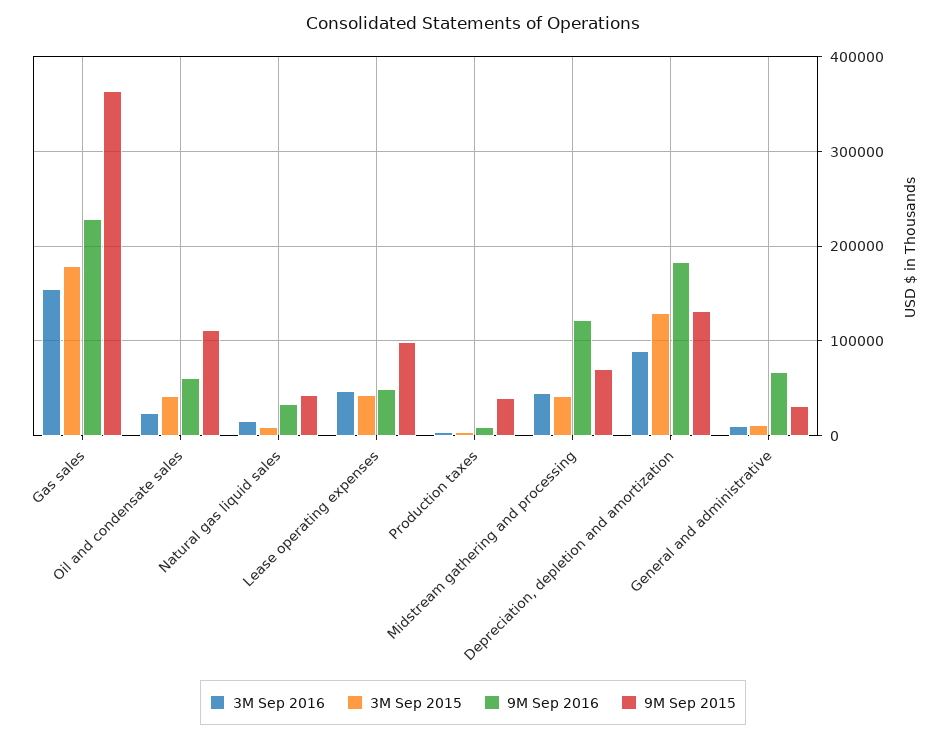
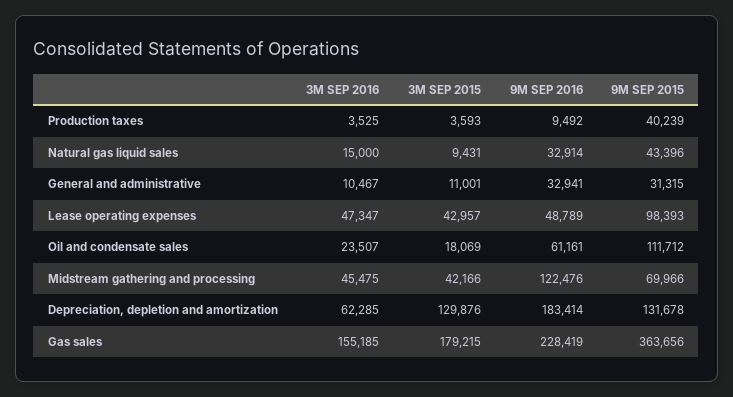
  {
    "3M Sep 2016": {
      "Gas sales": 155185,
      "Oil and condensate sales": 23507,
      "Natural gas liquid sales": 15000,
      "Lease operating expenses": 47347,
      "Production taxes": 3525,
      "Midstream gathering and processing": 45475,
-     "Depreciation, depletion and amortization": 90000,
+     "Depreciation, depletion and amortization": 62285,
      "General and administrative": 10467
    },
    "3M Sep 2015": {
      "Gas sales": 179215,
-     "Oil and condensate sales": 40000,
+     "Oil and condensate sales": 18069,
      "Natural gas liquid sales": 9431,
      "Lease operating expenses": 42957,
      "Production taxes": 3593,
      "Midstream gathering and processing": 42166,
      "Depreciation, depletion and amortization": 129876,
      "General and administrative": 11001
    },
    "9M Sep 2016": {
      "Gas sales": 228419,
      "Oil and condensate sales": 61161,
      "Natural gas liquid sales": 32914,
      "Lease operating expenses": 48789,
      "Production taxes": 9492,
      "Midstream gathering and processing": 122476,
      "Depreciation, depletion and amortization": 183414,
-     "General and administrative": 70000
+     "General and administrative": 32941
    },
    "9M Sep 2015": {
      "Gas sales": 363656,
      "Oil and condensate sales": 111712,
      "Natural gas liquid sales": 43396,
      "Lease operating expenses": 98393,
      "Production taxes": 40239,
      "Midstream gathering and processing": 69966,
      "Depreciation, depletion and amortization": 131678,
      "General and administrative": 31315
    }
  }

